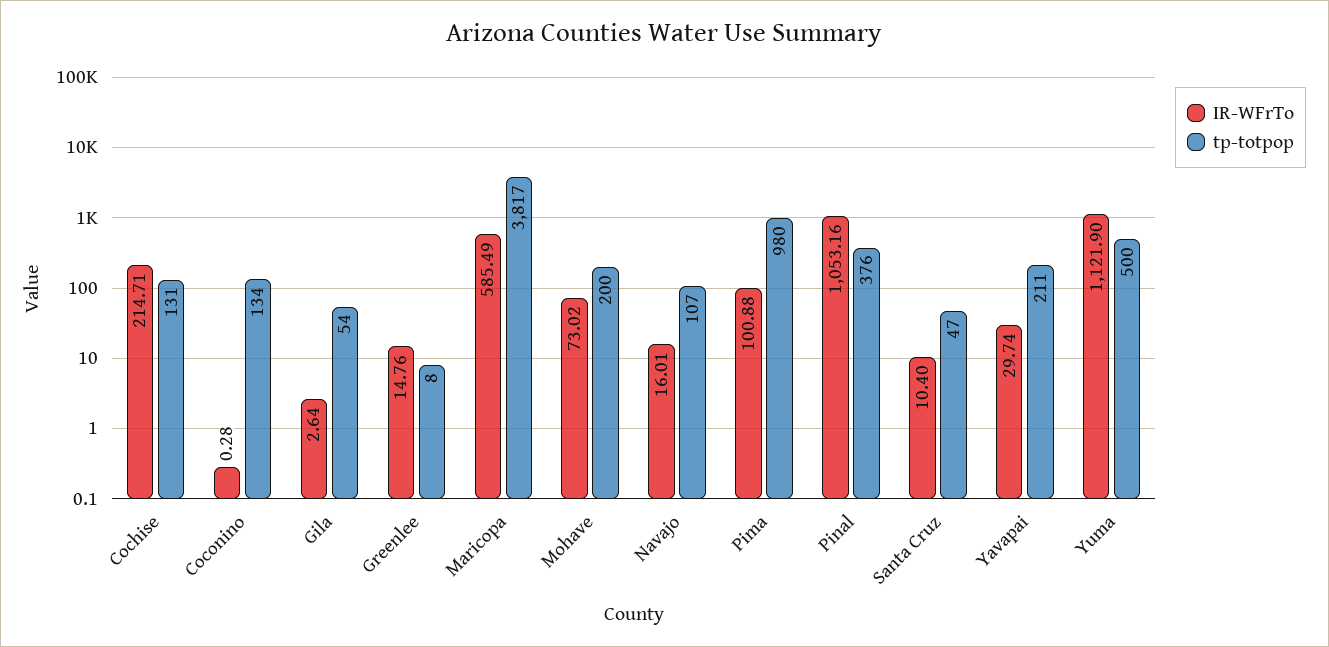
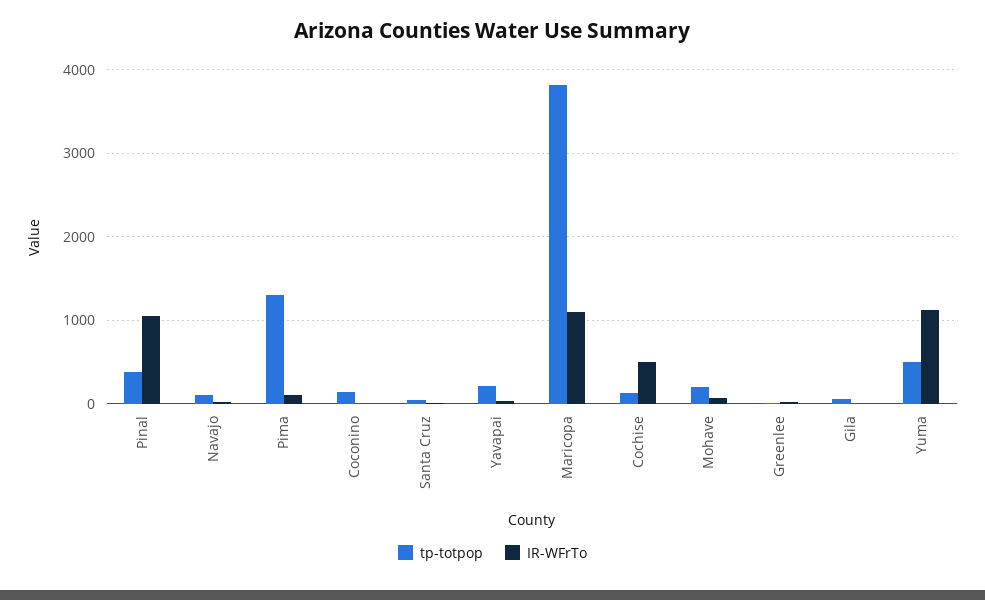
  {
    "IR-WFrTo": {
-     "Cochise": 214.71,
+     "Cochise": 500,
      "Coconino": 0.28,
      "Gila": 2.64,
      "Greenlee": 14.76,
-     "Maricopa": 585.49,
+     "Maricopa": 1100,
      "Mohave": 73.02,
      "Navajo": 16.01,
      "Pima": 100.88,
      "Pinal": 1053.16,
      "Santa Cruz": 10.4,
      "Yavapai": 29.74,
      "Yuma": 1121.9
    },
    "tp-totpop": {
      "Cochise": 131,
      "Coconino": 134,
      "Gila": 54,
      "Greenlee": 8,
      "Maricopa": 3817,
      "Mohave": 200,
      "Navajo": 107,
-     "Pima": 980,
+     "Pima": 1300,
      "Pinal": 376,
      "Santa Cruz": 47,
      "Yavapai": 211,
      "Yuma": 500
    }
  }

